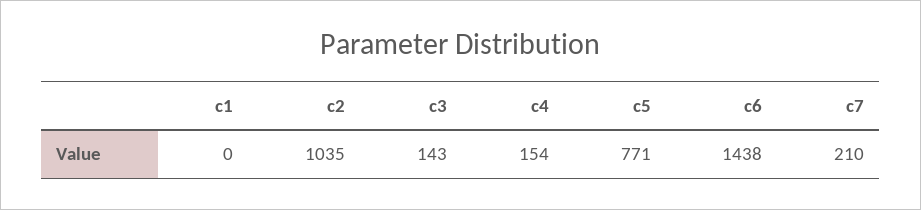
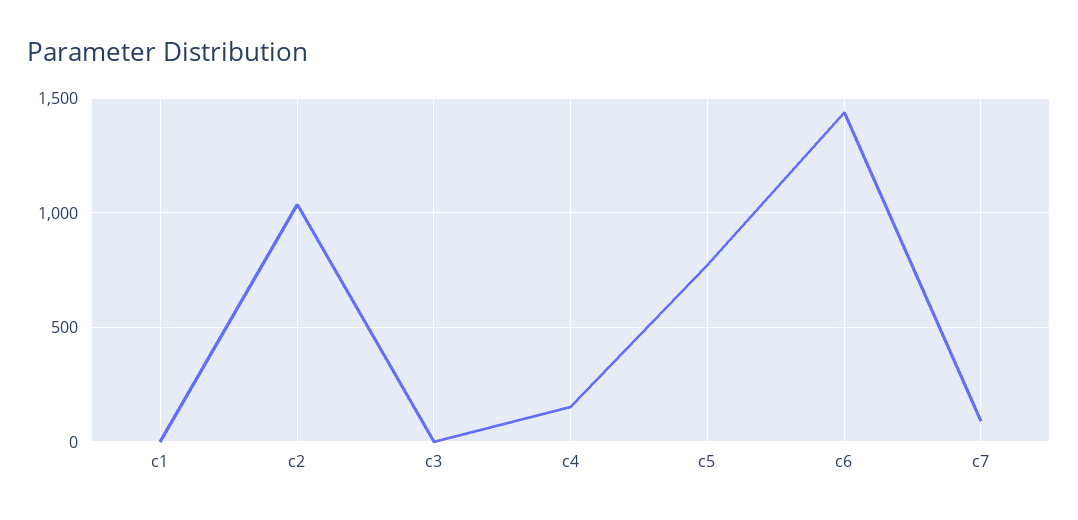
  {
    "c1": 0,
    "c2": 1035,
-   "c3": 143,
+   "c3": 0,
    "c4": 154,
    "c5": 771,
    "c6": 1438,
-   "c7": 210
+   "c7": 100
  }

